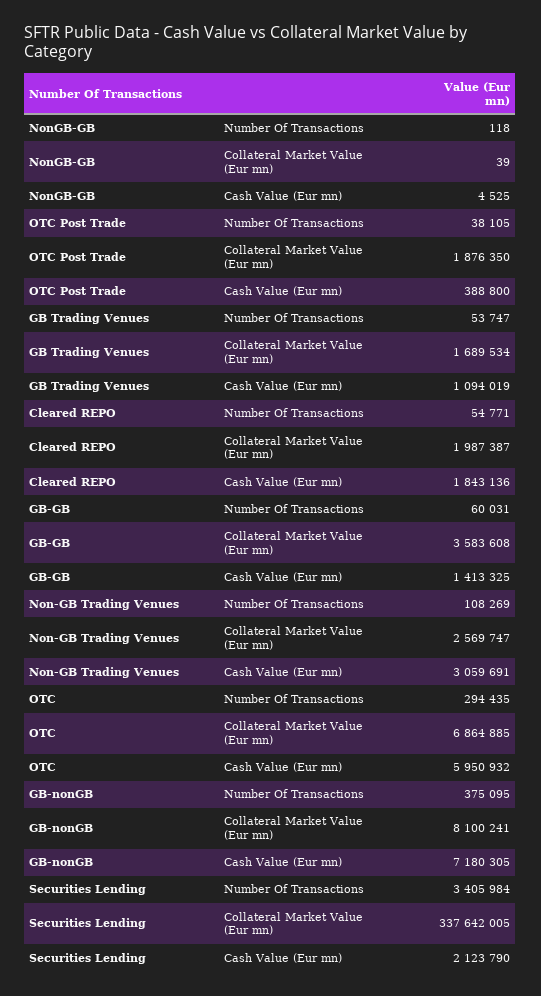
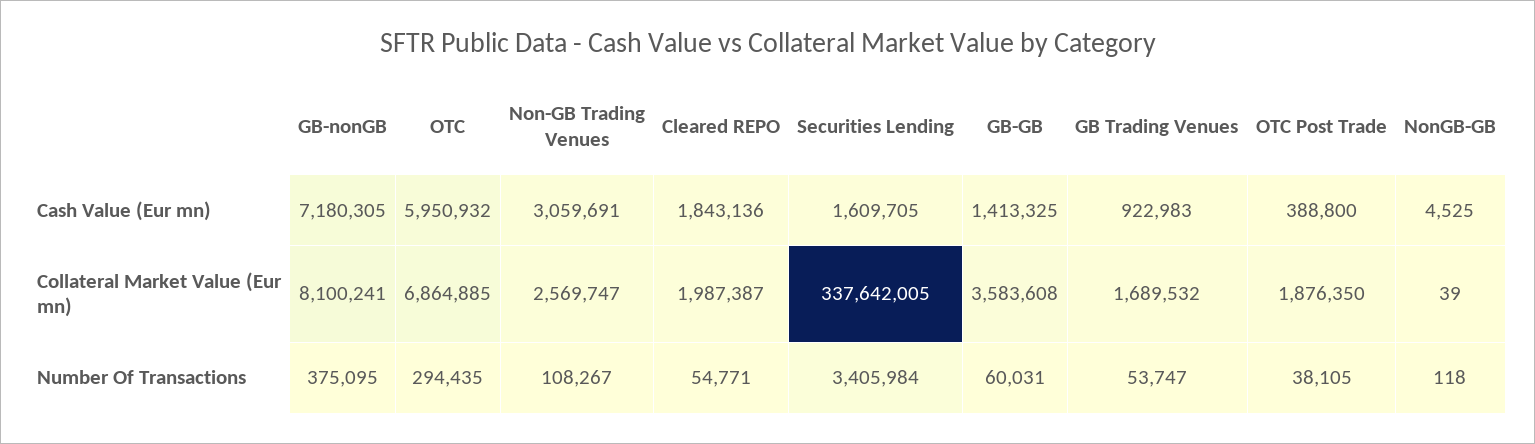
  {
    "NonGB-GB": {
      "Number Of Transactions": 118,
      "Collateral Market Value (Eur mn)": 39,
      "Cash Value (Eur mn)": 4525
    },
    "OTC Post Trade": {
      "Number Of Transactions": 38105,
      "Collateral Market Value (Eur mn)": 1876350,
      "Cash Value (Eur mn)": 388800
    },
    "GB Trading Venues": {
      "Number Of Transactions": 53747,
-     "Collateral Market Value (Eur mn)": 1689534,
+     "Collateral Market Value (Eur mn)": 1689532,
-     "Cash Value (Eur mn)": 1094019
+     "Cash Value (Eur mn)": 922983
    },
    "Cleared REPO": {
      "Number Of Transactions": 54771,
      "Collateral Market Value (Eur mn)": 1987387,
      "Cash Value (Eur mn)": 1843136
    },
    "GB-GB": {
      "Number Of Transactions": 60031,
      "Collateral Market Value (Eur mn)": 3583608,
      "Cash Value (Eur mn)": 1413325
    },
    "Non-GB Trading Venues": {
-     "Number Of Transactions": 108269,
+     "Number Of Transactions": 108267,
      "Collateral Market Value (Eur mn)": 2569747,
      "Cash Value (Eur mn)": 3059691
    },
    "OTC": {
      "Number Of Transactions": 294435,
      "Collateral Market Value (Eur mn)": 6864885,
      "Cash Value (Eur mn)": 5950932
    },
    "GB-nonGB": {
      "Number Of Transactions": 375095,
      "Collateral Market Value (Eur mn)": 8100241,
      "Cash Value (Eur mn)": 7180305
    },
    "Securities Lending": {
      "Number Of Transactions": 3405984,
      "Collateral Market Value (Eur mn)": 337642005,
-     "Cash Value (Eur mn)": 2123790
+     "Cash Value (Eur mn)": 1609705
    }
  }

